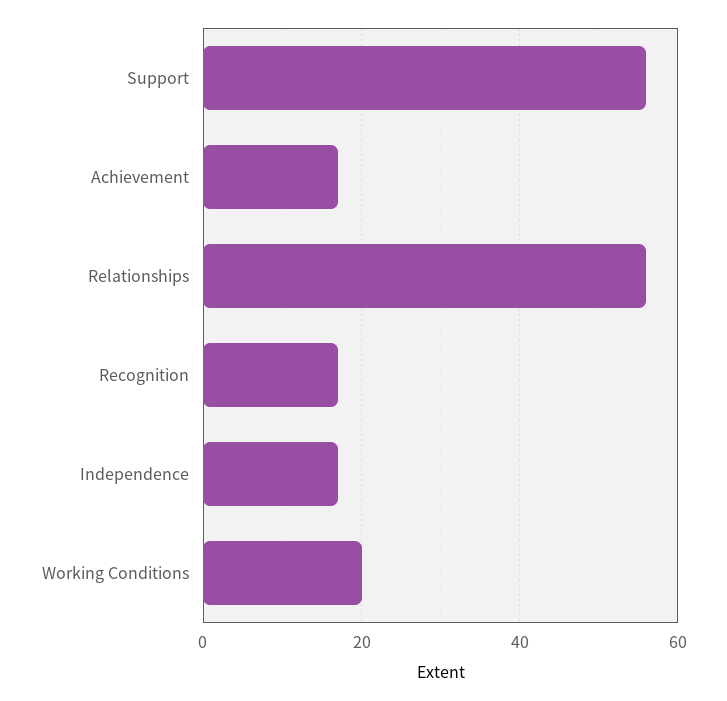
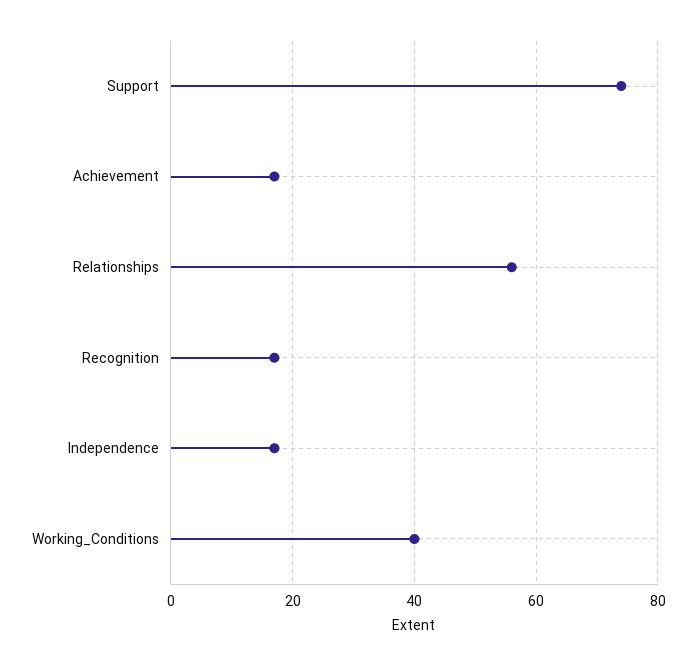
  {
-   "Support": 55,
+   "Support": 75,
    "Achievement": 15,
    "Relationships": 55,
    "Recognition": 15,
    "Independence": 15,
-   "Working Conditions": 20
+   "Working Conditions": 40
  }

